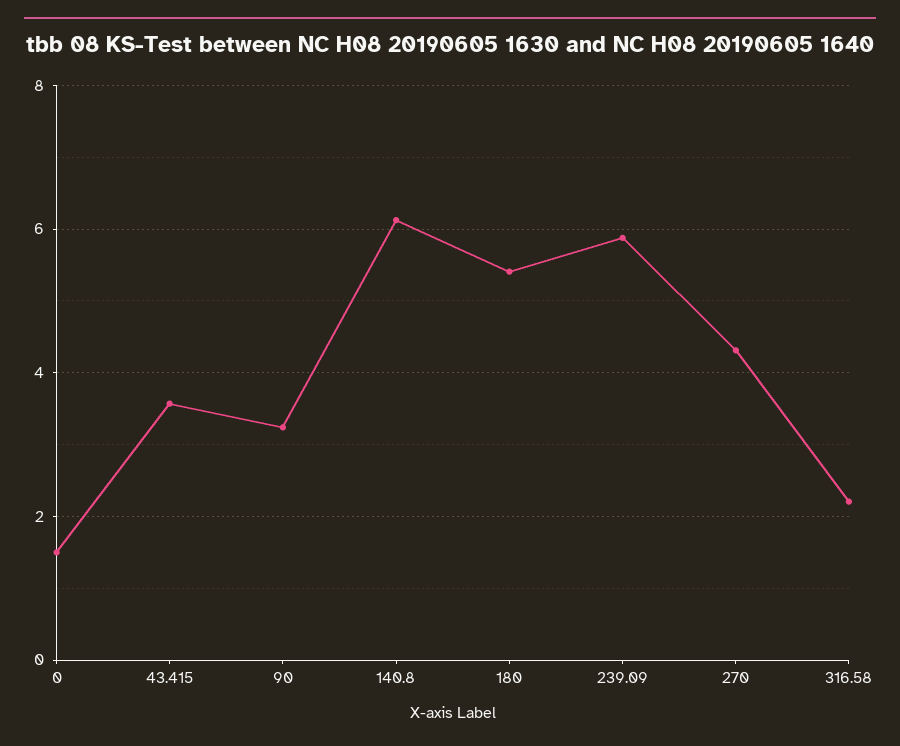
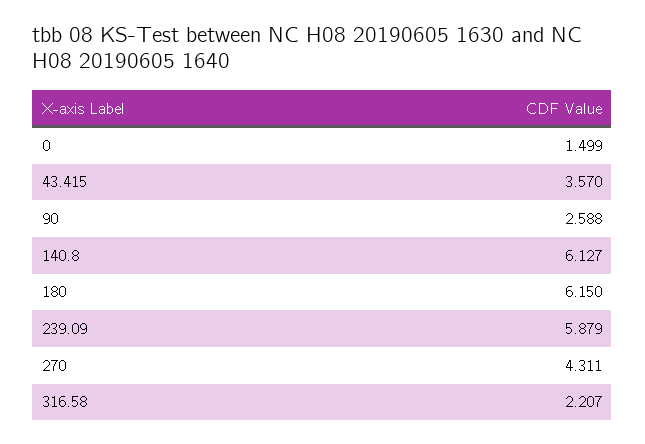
  {
    "0": 1.499,
    "43.415": 3.57,
-   "90": 3.2,
+   "90": 2.588,
    "140.8": 6.127,
-   "180": 5.4,
+   "180": 6.15,
    "239.09": 5.879,
    "270": 4.311,
    "316.58": 2.207
  }

